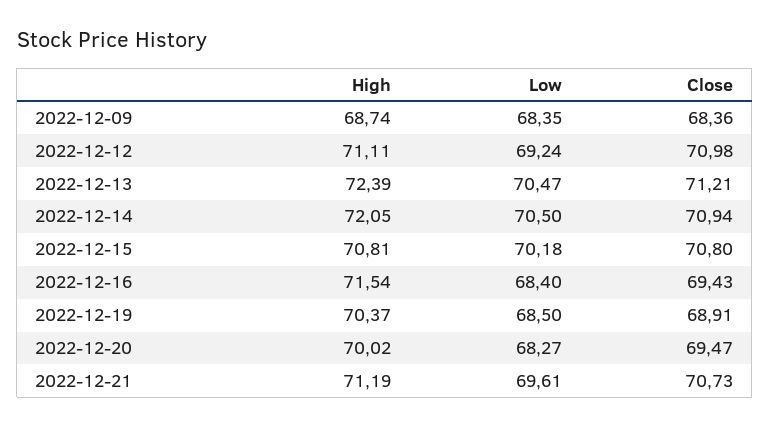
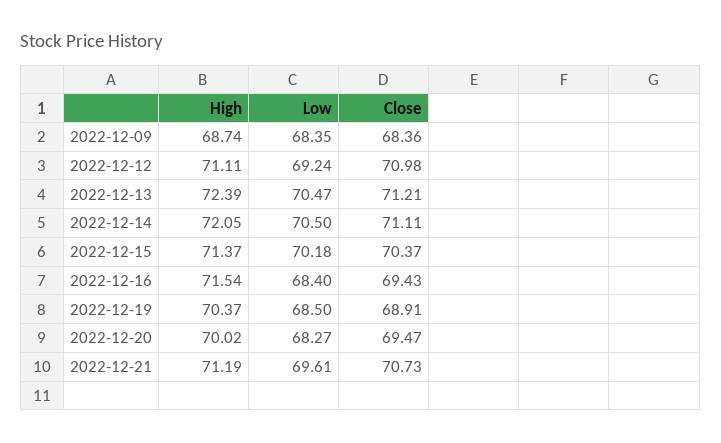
  {
    "High": {
      "2022-12-09": 68.74,
      "2022-12-12": 71.11,
      "2022-12-13": 72.39,
      "2022-12-14": 72.05,
-     "2022-12-15": 70.81,
+     "2022-12-15": 71.37,
      "2022-12-16": 71.54,
      "2022-12-19": 70.37,
      "2022-12-20": 70.02,
      "2022-12-21": 71.19
    },
    "Low": {
      "2022-12-09": 68.35,
      "2022-12-12": 69.24,
      "2022-12-13": 70.47,
      "2022-12-14": 70.5,
      "2022-12-15": 70.18,
      "2022-12-16": 68.4,
      "2022-12-19": 68.5,
      "2022-12-20": 68.27,
      "2022-12-21": 69.61
    },
    "Close": {
      "2022-12-09": 68.36,
      "2022-12-12": 70.98,
      "2022-12-13": 71.21,
-     "2022-12-14": 70.94,
+     "2022-12-14": 71.11,
-     "2022-12-15": 70.8,
+     "2022-12-15": 70.37,
      "2022-12-16": 69.43,
      "2022-12-19": 68.91,
      "2022-12-20": 69.47,
      "2022-12-21": 70.73
    }
  }

